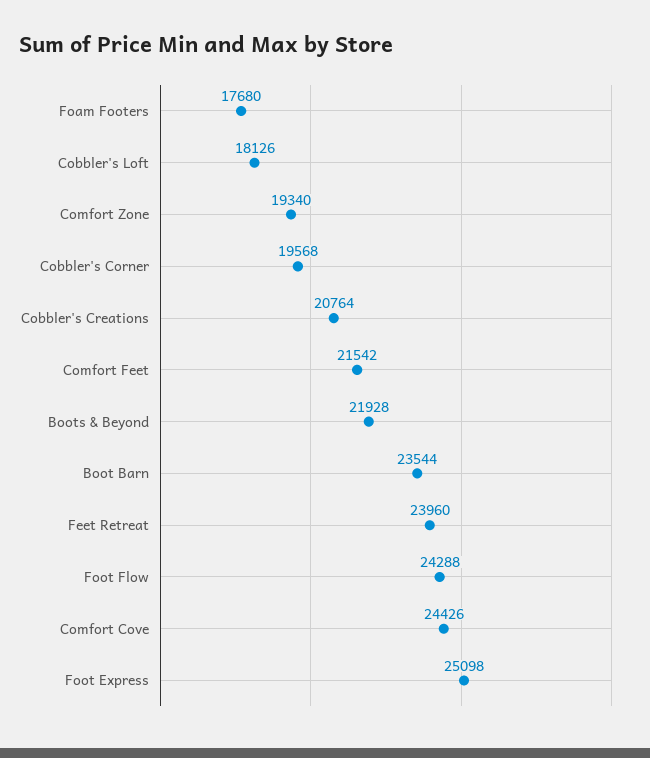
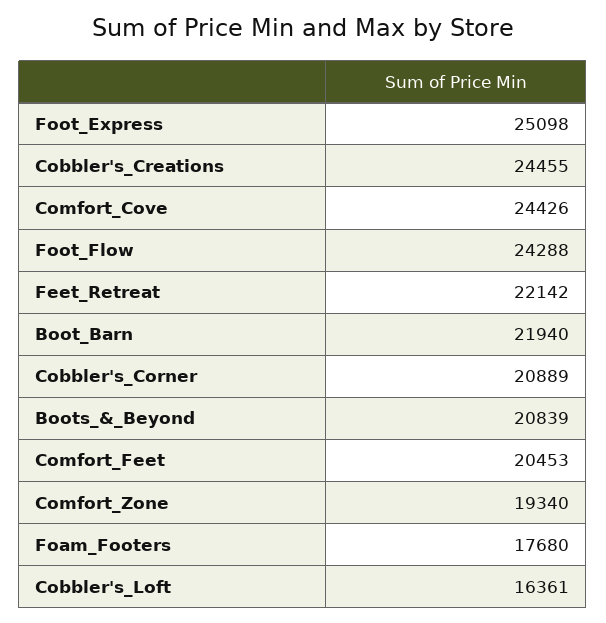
  {
    "Foam Footers": 17680,
-   "Cobbler's Loft": 18126,
+   "Cobbler's Loft": 16361,
    "Comfort Zone": 19340,
-   "Cobbler's Corner": 19568,
+   "Cobbler's Corner": 20889,
-   "Cobbler's Creations": 20764,
+   "Cobbler's Creations": 24455,
-   "Comfort Feet": 21542,
+   "Comfort Feet": 20453,
-   "Boots & Beyond": 21928,
+   "Boots & Beyond": 20839,
-   "Boot Barn": 23544,
+   "Boot Barn": 21940,
-   "Feet Retreat": 23960,
+   "Feet Retreat": 22142,
    "Foot Flow": 24288,
    "Comfort Cove": 24426,
    "Foot Express": 25098
  }

